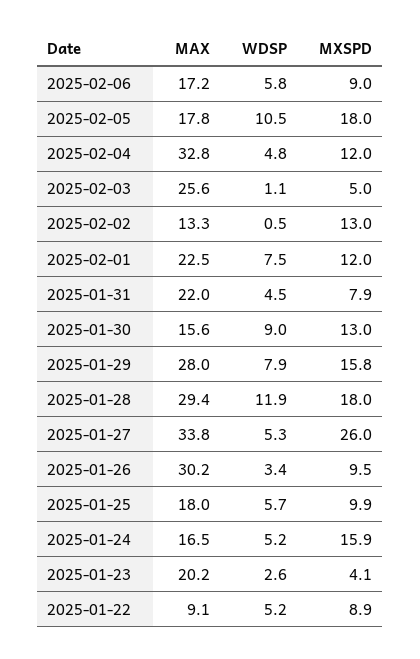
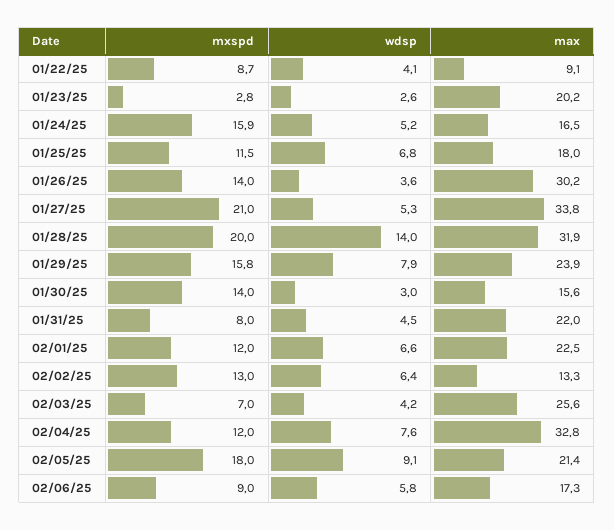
  {
    "MAX": {
-     "2025-02-06": 17.2,
+     "2025-02-06": 17.3,
-     "2025-02-05": 17.8,
+     "2025-02-05": 21.4,
      "2025-02-04": 32.8,
      "2025-02-03": 25.6,
      "2025-02-02": 13.3,
      "2025-02-01": 22.5,
      "2025-01-31": 22,
      "2025-01-30": 15.6,
-     "2025-01-29": 28,
+     "2025-01-29": 23.9,
-     "2025-01-28": 29.4,
+     "2025-01-28": 31.9,
      "2025-01-27": 33.8,
      "2025-01-26": 30.2,
      "2025-01-25": 18,
      "2025-01-24": 16.5,
      "2025-01-23": 20.2,
      "2025-01-22": 9.1
    },
    "WDSP": {
      "2025-02-06": 5.8,
-     "2025-02-05": 10.5,
+     "2025-02-05": 9.1,
-     "2025-02-04": 4.8,
+     "2025-02-04": 7.6,
-     "2025-02-03": 1.1,
+     "2025-02-03": 4.2,
-     "2025-02-02": 0.5,
+     "2025-02-02": 6.4,
-     "2025-02-01": 7.5,
+     "2025-02-01": 6.6,
      "2025-01-31": 4.5,
-     "2025-01-30": 9,
+     "2025-01-30": 3,
      "2025-01-29": 7.9,
-     "2025-01-28": 11.9,
+     "2025-01-28": 14,
      "2025-01-27": 5.3,
-     "2025-01-26": 3.4,
+     "2025-01-26": 3.6,
-     "2025-01-25": 5.7,
+     "2025-01-25": 6.8,
      "2025-01-24": 5.2,
      "2025-01-23": 2.6,
-     "2025-01-22": 5.2
+     "2025-01-22": 4.1
    },
    "MXSPD": {
      "2025-02-06": 9,
      "2025-02-05": 18,
      "2025-02-04": 12,
-     "2025-02-03": 5,
+     "2025-02-03": 7,
      "2025-02-02": 13,
      "2025-02-01": 12,
-     "2025-01-31": 7.9,
+     "2025-01-31": 8,
-     "2025-01-30": 13,
+     "2025-01-30": 14,
      "2025-01-29": 15.8,
-     "2025-01-28": 18,
+     "2025-01-28": 20,
-     "2025-01-27": 26,
+     "2025-01-27": 21,
-     "2025-01-26": 9.5,
+     "2025-01-26": 14,
-     "2025-01-25": 9.9,
+     "2025-01-25": 11.5,
      "2025-01-24": 15.9,
-     "2025-01-23": 4.1,
+     "2025-01-23": 2.8,
-     "2025-01-22": 8.9
+     "2025-01-22": 8.7
    }
  }

